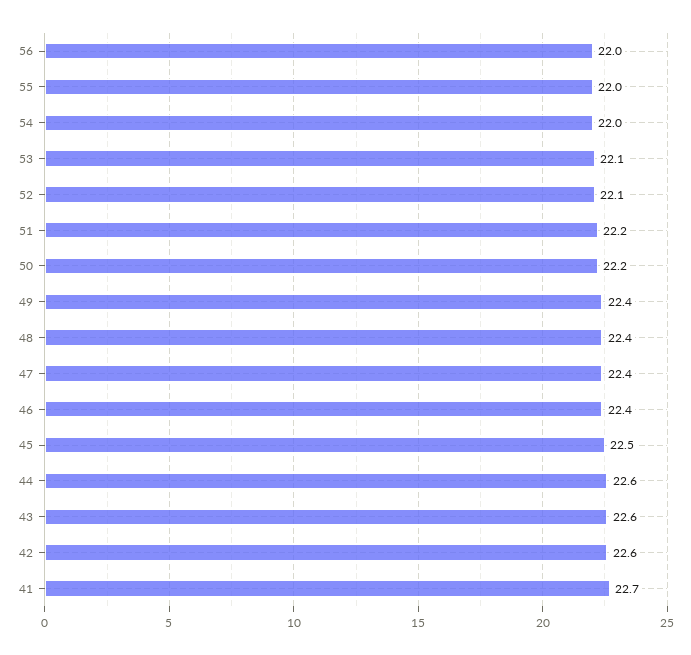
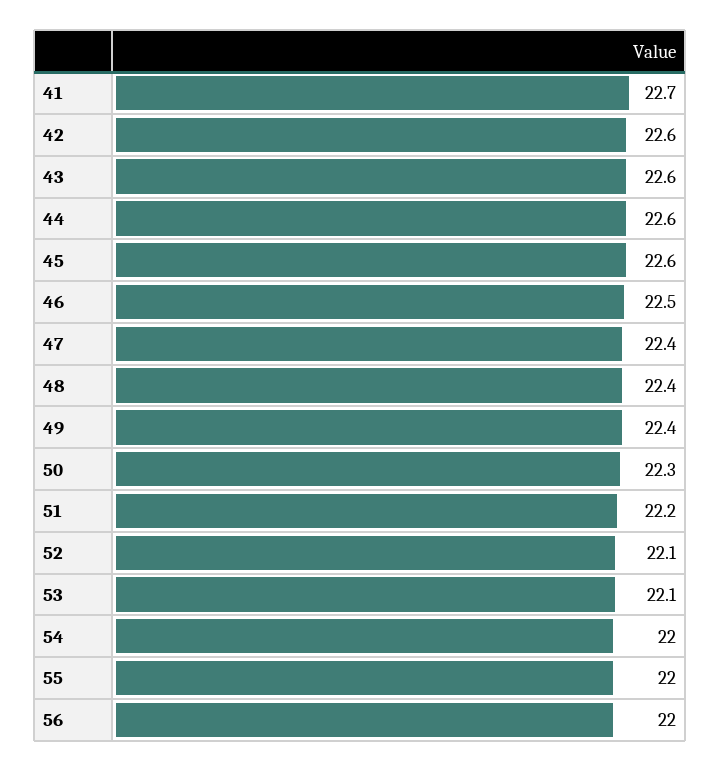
  {
    "56": 22,
    "55": 22,
    "54": 22,
    "53": 22.1,
    "52": 22.1,
    "51": 22.2,
-   "50": 22.2,
+   "50": 22.3,
    "49": 22.4,
    "48": 22.4,
    "47": 22.4,
-   "46": 22.4,
+   "46": 22.5,
-   "45": 22.5,
+   "45": 22.6,
    "44": 22.6,
    "43": 22.6,
    "42": 22.6,
    "41": 22.7
  }

